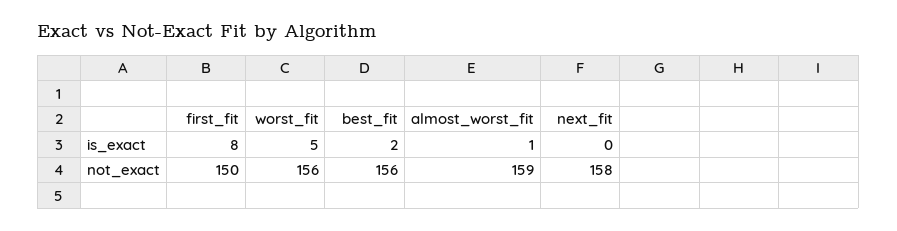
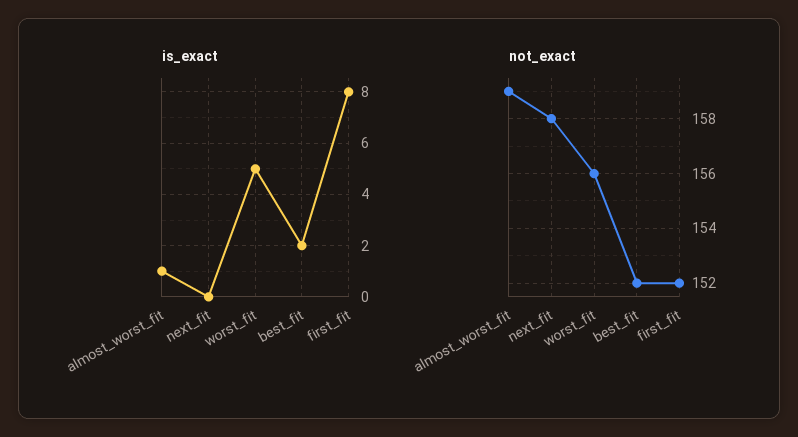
  {
    "is_exact": {
      "first_fit": 8,
      "worst_fit": 5,
      "best_fit": 2,
      "almost_worst_fit": 1,
      "next_fit": 0
    },
    "not_exact": {
-     "first_fit": 150,
+     "first_fit": 152,
      "worst_fit": 156,
-     "best_fit": 156,
+     "best_fit": 152,
      "almost_worst_fit": 159,
      "next_fit": 158
    }
  }

